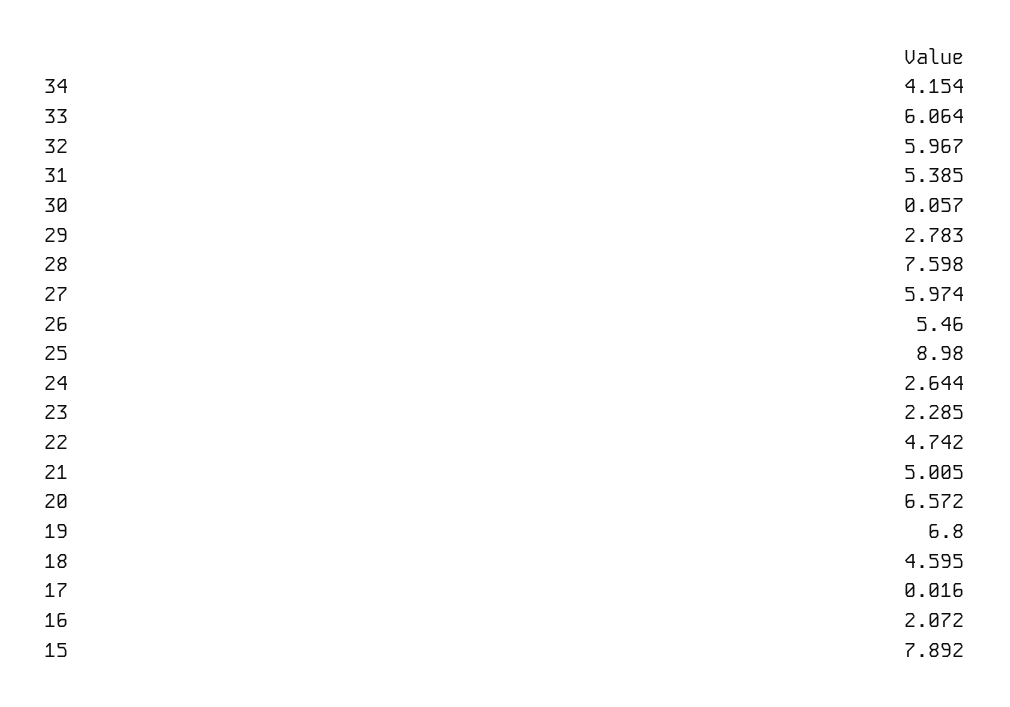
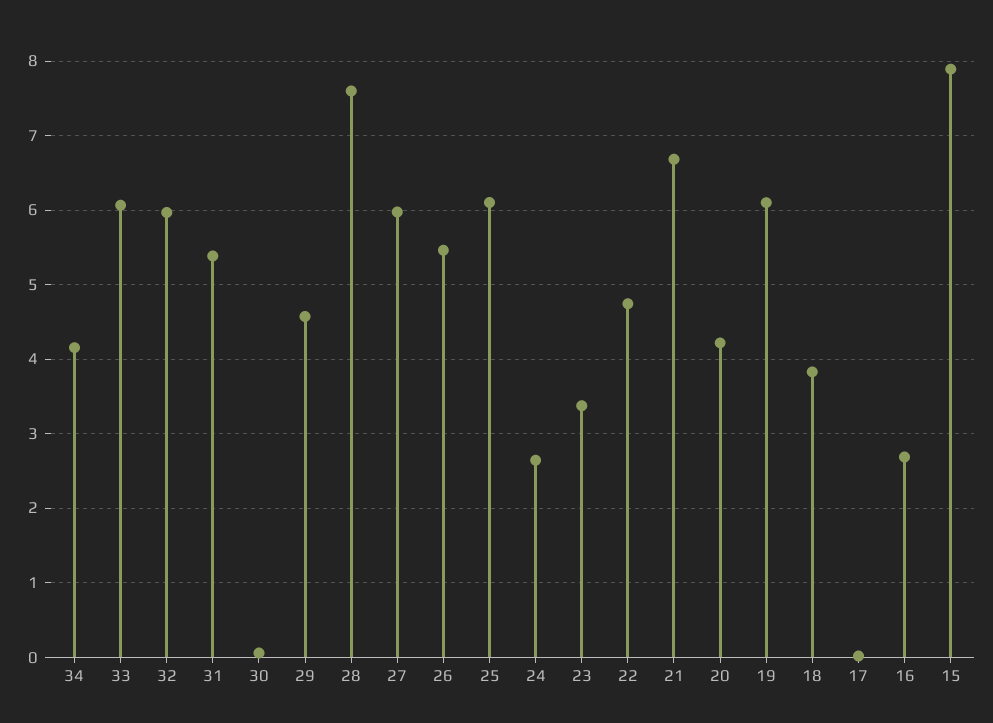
  {
    "34": 4.154,
    "33": 6.064,
    "32": 5.967,
    "31": 5.385,
    "30": 0.057,
-   "29": 2.783,
+   "29": 4.6,
    "28": 7.598,
    "27": 5.974,
    "26": 5.46,
-   "25": 8.98,
+   "25": 6.1,
    "24": 2.644,
-   "23": 2.285,
+   "23": 3.4,
    "22": 4.742,
-   "21": 5.005,
+   "21": 6.7,
-   "20": 6.572,
+   "20": 4.2,
-   "19": 6.8,
+   "19": 6.1,
-   "18": 4.595,
+   "18": 3.8,
    "17": 0.016,
-   "16": 2.072,
+   "16": 2.7,
    "15": 7.892
  }

